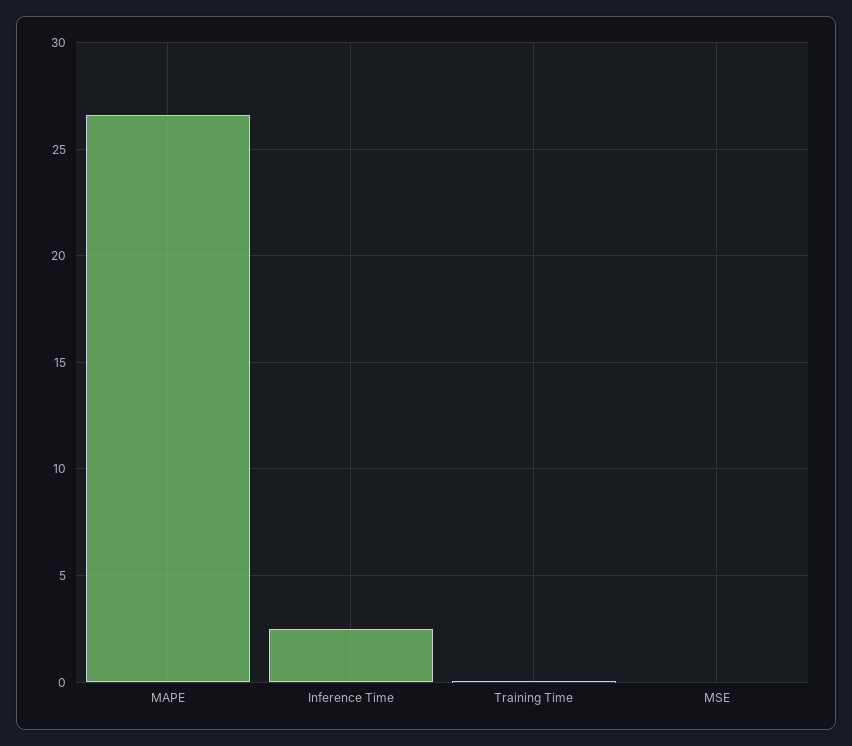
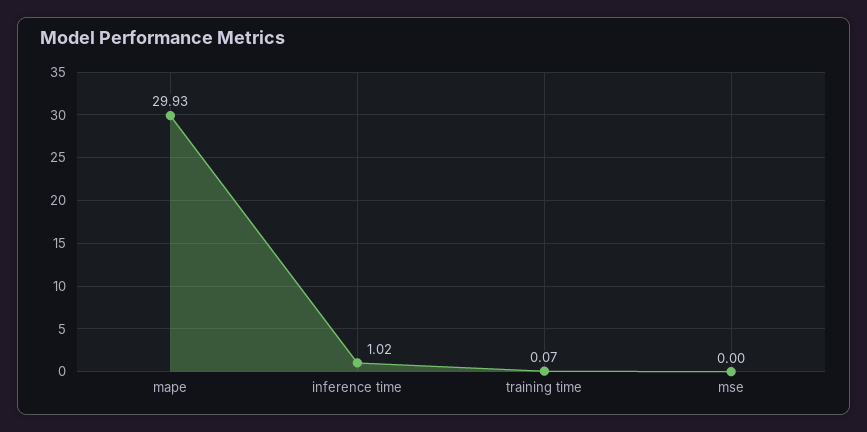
  {
-   "MAPE": 26.5,
+   "MAPE": 29.93,
-   "Inference Time": 2.5,
+   "Inference Time": 1.02,
    "Training Time": 0.07,
    "MSE": 0
  }

